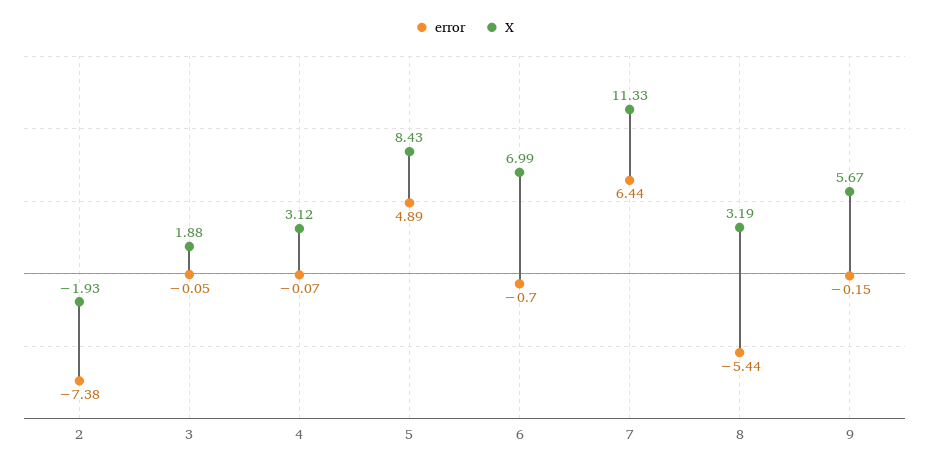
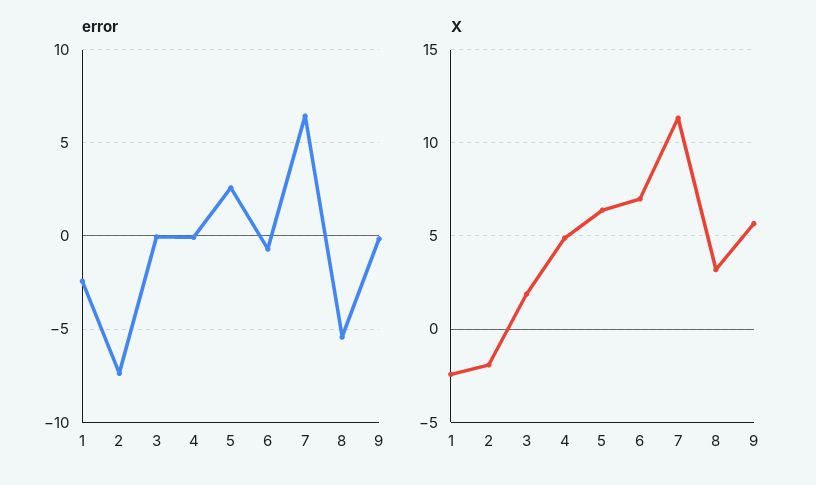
  {
    "error": {
      "2": -7.38,
      "3": -0.05,
      "4": -0.07,
-     "5": 4.89,
+     "5": 2.5,
      "6": -0.7,
      "7": 6.44,
      "8": -5.44,
-     "9": -0.15
+     "9": -0.15,
+     "1": -2.5
    },
    "X": {
      "2": -1.93,
      "3": 1.88,
-     "4": 3.12,
+     "4": 5,
-     "5": 8.43,
+     "5": 6.5,
      "6": 6.99,
      "7": 11.33,
      "8": 3.19,
-     "9": 5.67
+     "9": 5.67,
+     "1": -2.5
    }
  }

